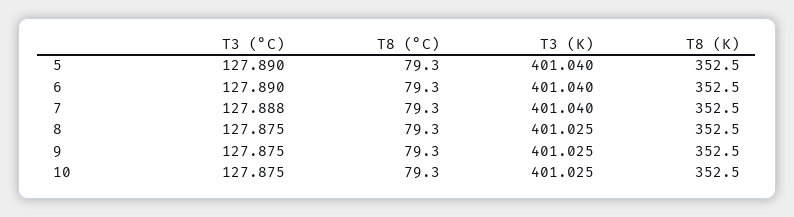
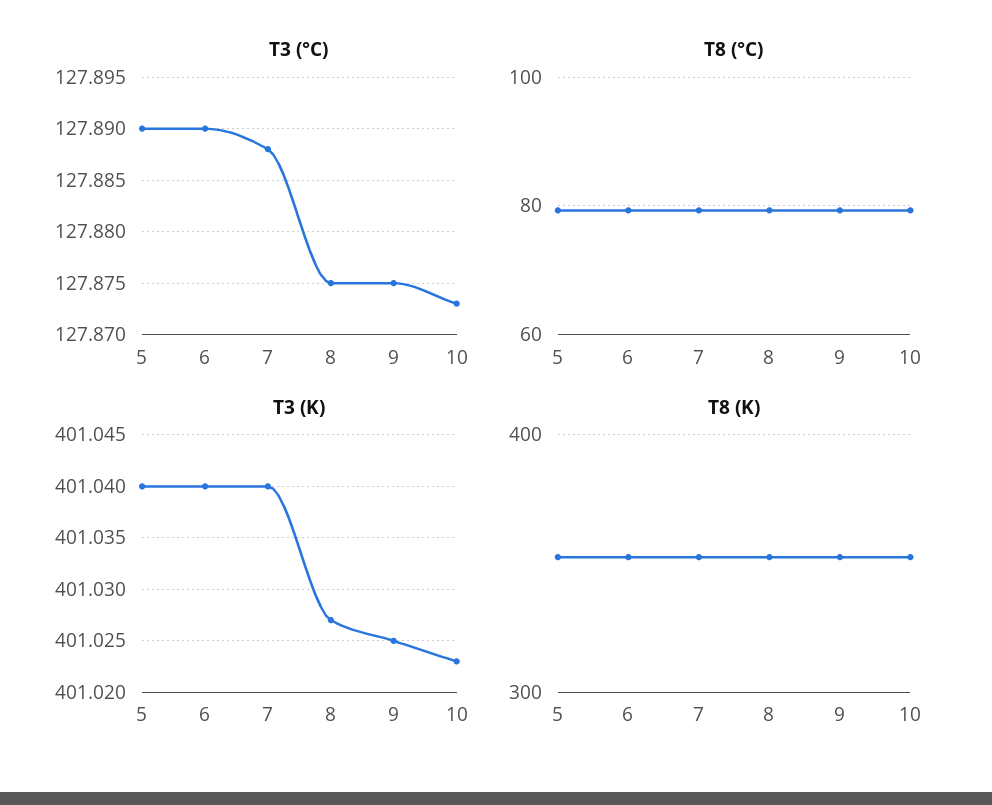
  {
    "T3 (°C)": {
      "5": 127.89,
      "6": 127.89,
      "7": 127.888,
      "8": 127.875,
      "9": 127.875,
-     "10": 127.875
+     "10": 127.873
    },
    "T8 (°C)": {
      "5": 79.3,
      "6": 79.3,
      "7": 79.3,
      "8": 79.3,
      "9": 79.3,
      "10": 79.3
    },
    "T3 (K)": {
      "5": 401.04,
      "6": 401.04,
      "7": 401.04,
-     "8": 401.025,
+     "8": 401.027,
      "9": 401.025,
-     "10": 401.025
+     "10": 401.023
    },
    "T8 (K)": {
      "5": 352.5,
      "6": 352.5,
      "7": 352.5,
      "8": 352.5,
      "9": 352.5,
      "10": 352.5
    }
  }

